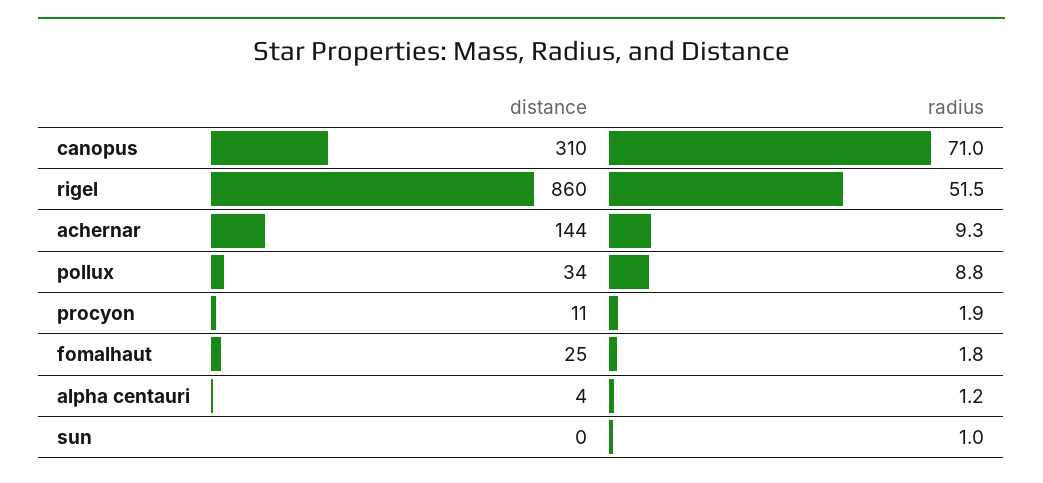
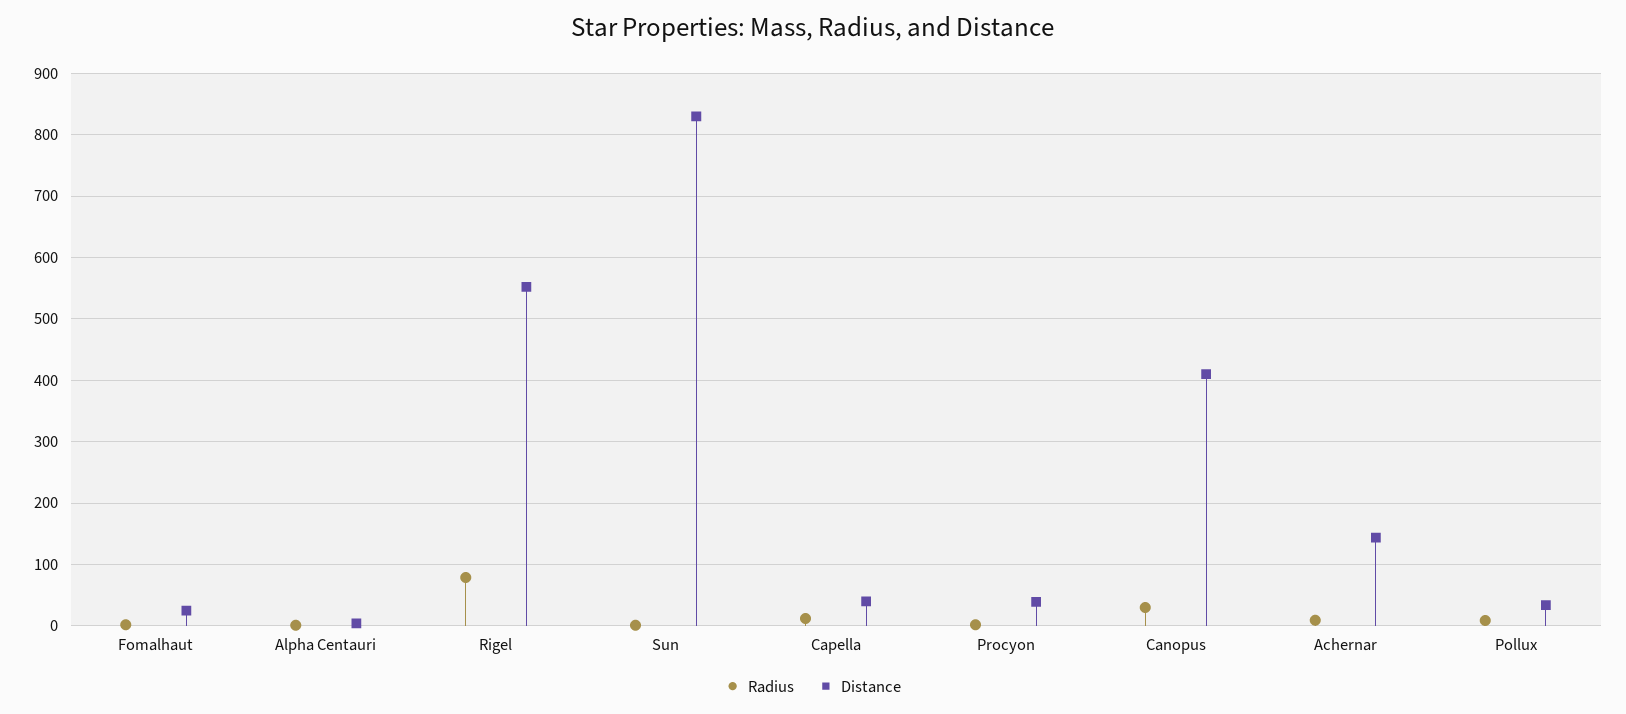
  {
    "distance": {
-     "canopus": 310,
+     "canopus": 410,
-     "rigel": 860,
+     "rigel": 550,
      "achernar": 144,
      "pollux": 34,
-     "procyon": 11,
+     "procyon": 40,
      "fomalhaut": 25,
      "alpha centauri": 4,
-     "sun": 0
+     "sun": 830,
+     "Capella": 40
    },
    "radius": {
-     "canopus": 71,
+     "canopus": 30,
-     "rigel": 51.5,
+     "rigel": 80,
      "achernar": 9.3,
      "pollux": 8.8,
      "procyon": 1.9,
      "fomalhaut": 1.8,
      "alpha centauri": 1.2,
-     "sun": 1
+     "sun": 1,
+     "Capella": 10
    }
  }

